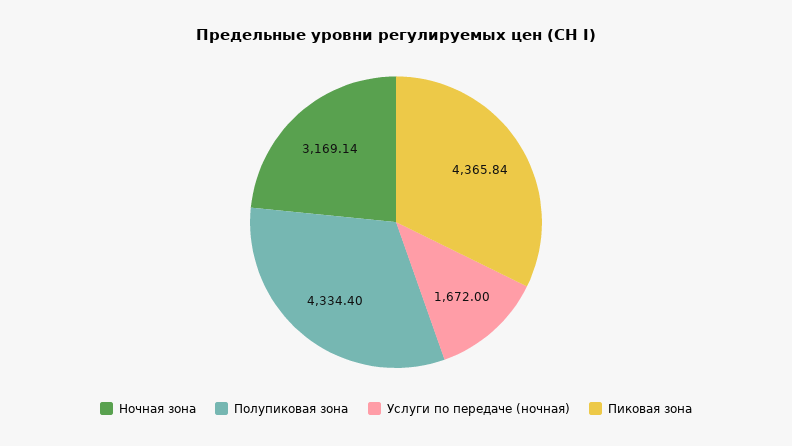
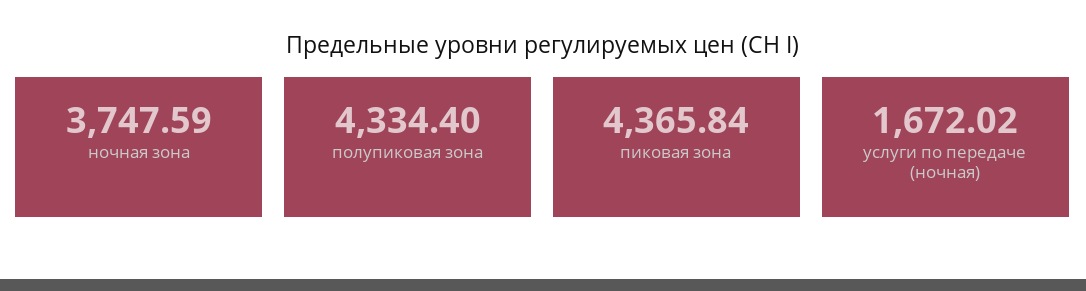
  {
-   "Ночная зона": 3169.14,
+   "Ночная зона": 3747.59,
    "Полупиковая зона": 4334.4,
-   "Услуги по передаче (ночная)": 1672,
+   "Услуги по передаче (ночная)": 1672.02,
    "Пиковая зона": 4365.84
  }

